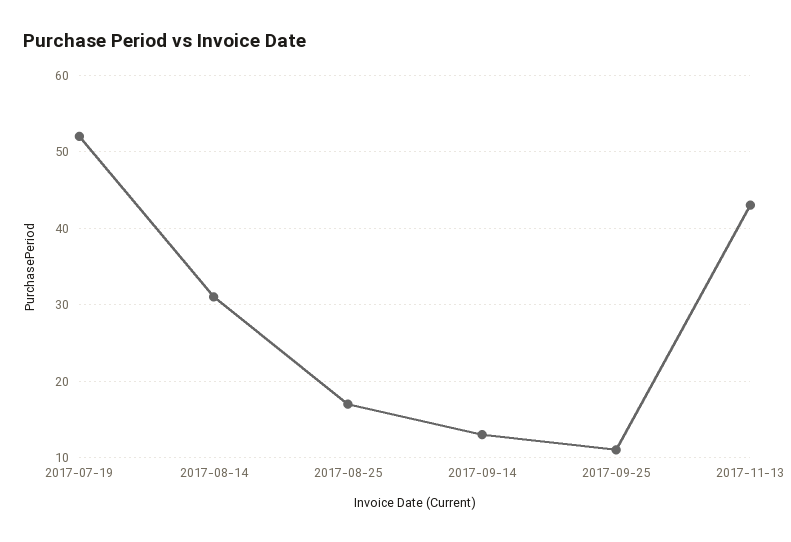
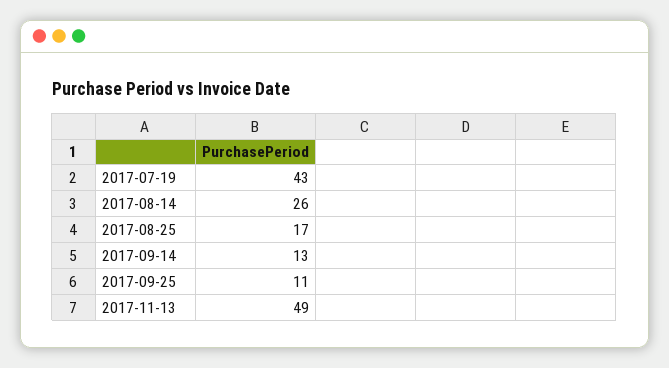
  {
-   "2017-07-19": 52,
+   "2017-07-19": 43,
-   "2017-08-14": 31,
+   "2017-08-14": 26,
    "2017-08-25": 17,
    "2017-09-14": 13,
    "2017-09-25": 11,
-   "2017-11-13": 43
+   "2017-11-13": 49
  }

